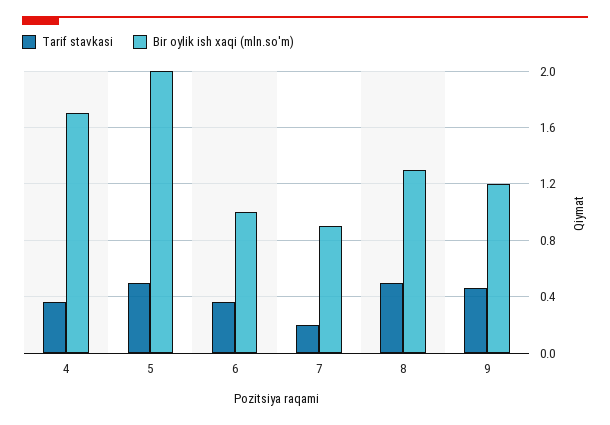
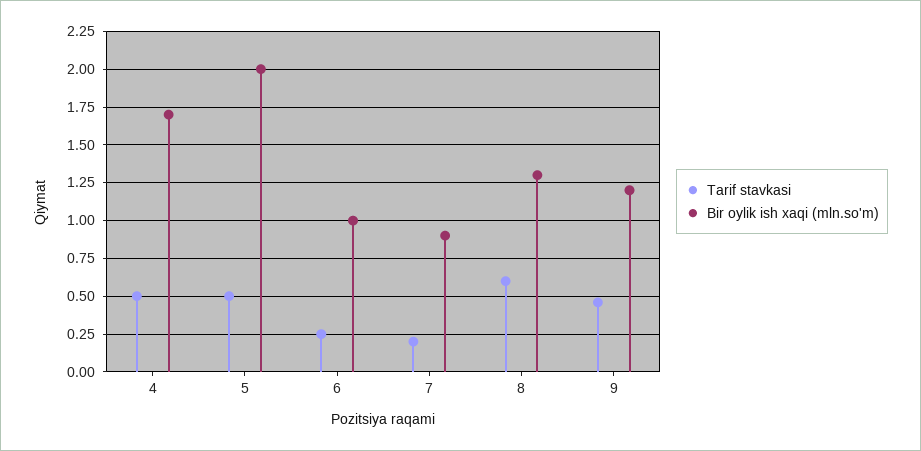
  {
    "Tarif stavkasi": {
-     "4": 0.35,
+     "4": 0.5,
      "5": 0.5,
-     "6": 0.35,
+     "6": 0.25,
      "7": 0.2,
-     "8": 0.5,
+     "8": 0.6,
      "9": 0.45
    },
    "Bir oylik ish xaqi (mln.so'm)": {
      "4": 1.7,
      "5": 2,
      "6": 1,
      "7": 0.9,
      "8": 1.3,
      "9": 1.2
    }
  }

